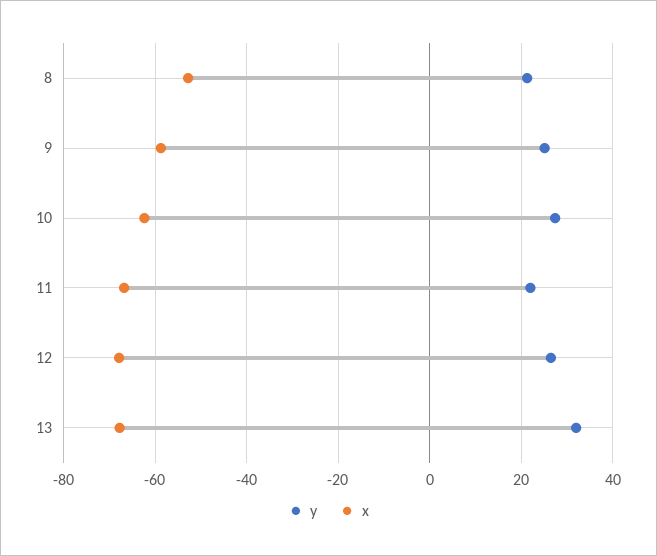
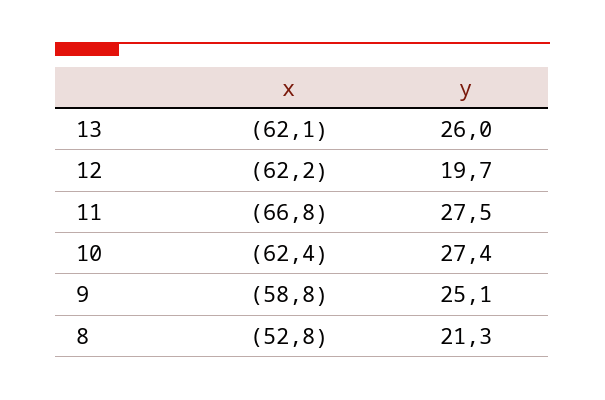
  {
    "y": {
      "8": 21.3,
      "9": 25.1,
      "10": 27.4,
-     "11": 22,
+     "11": 27.5,
-     "12": 26,
+     "12": 19.7,
-     "13": 32
+     "13": 26
    },
    "x": {
      "8": -52.8,
      "9": -58.8,
      "10": -62.4,
      "11": -66.8,
-     "12": -68,
+     "12": -62.2,
-     "13": -68
+     "13": -62.1
    }
  }

